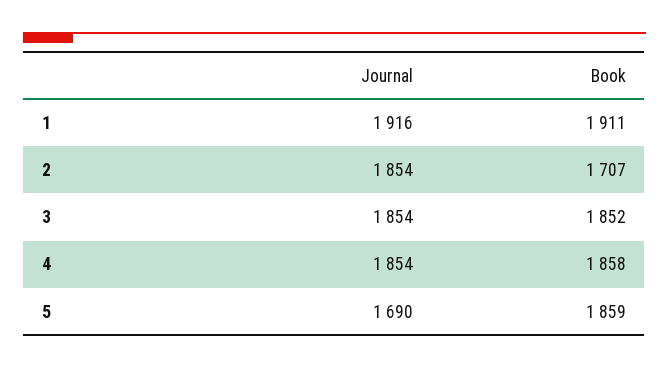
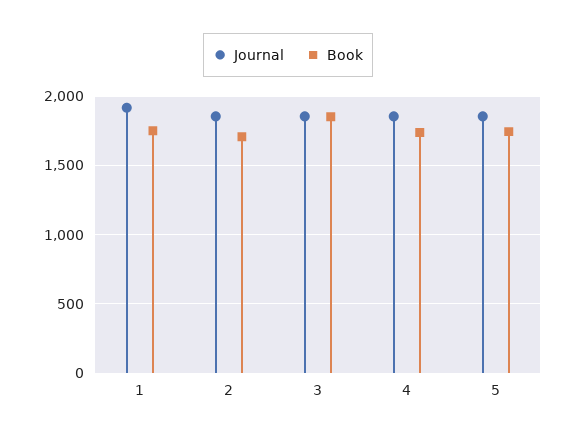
  {
    "Journal": {
      "1": 1916,
      "2": 1854,
      "3": 1854,
      "4": 1854,
-     "5": 1690
+     "5": 1850
    },
    "Book": {
-     "1": 1911,
+     "1": 1750,
      "2": 1707,
      "3": 1852,
-     "4": 1858,
+     "4": 1750,
-     "5": 1859
+     "5": 1750
    }
  }

